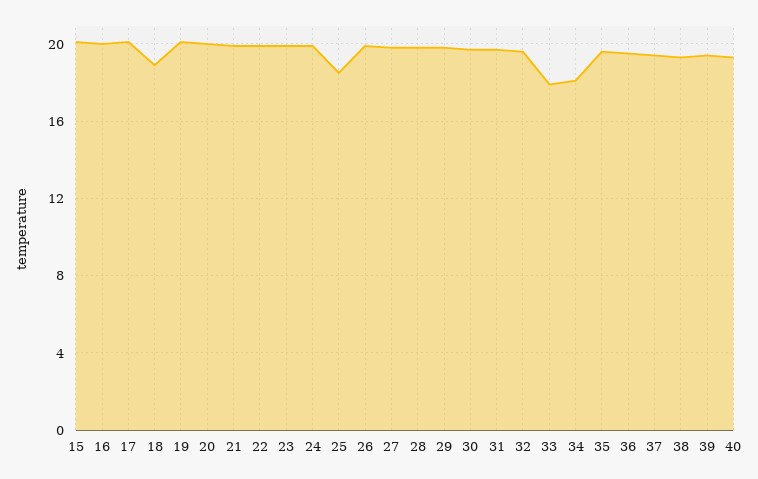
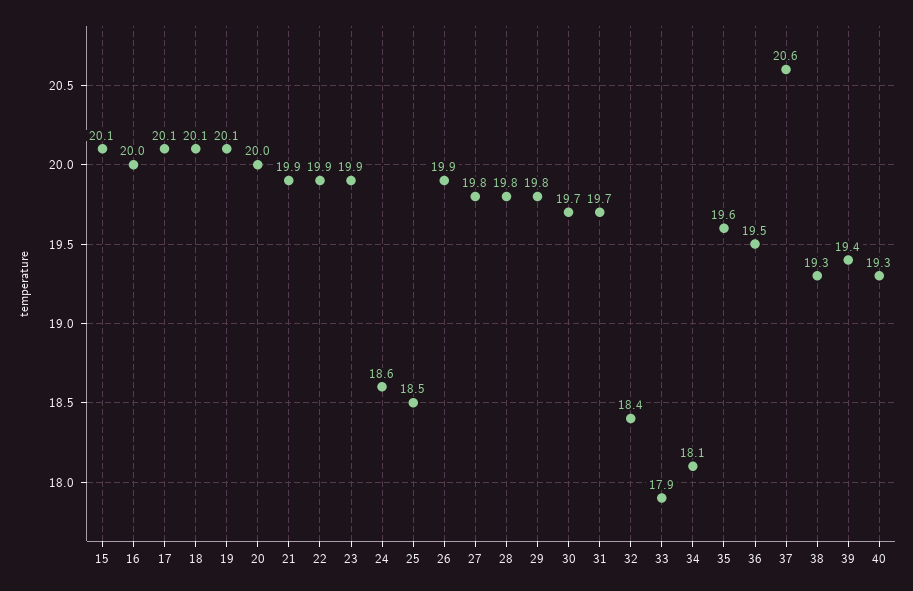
  {
    "15": 20.1,
    "16": 20,
    "17": 20.1,
-   "18": 19,
+   "18": 20.1,
    "19": 20.1,
    "20": 20,
    "21": 19.9,
    "22": 19.9,
    "23": 19.9,
-   "24": 20,
+   "24": 18.6,
    "25": 18.5,
    "26": 19.9,
    "27": 19.8,
    "28": 19.8,
    "29": 19.8,
    "30": 19.7,
    "31": 19.7,
-   "32": 19.5,
+   "32": 18.4,
    "33": 17.9,
    "34": 18.1,
    "35": 19.6,
    "36": 19.5,
-   "37": 19.5,
+   "37": 20.6,
    "38": 19.3,
    "39": 19.4,
    "40": 19.3
  }

